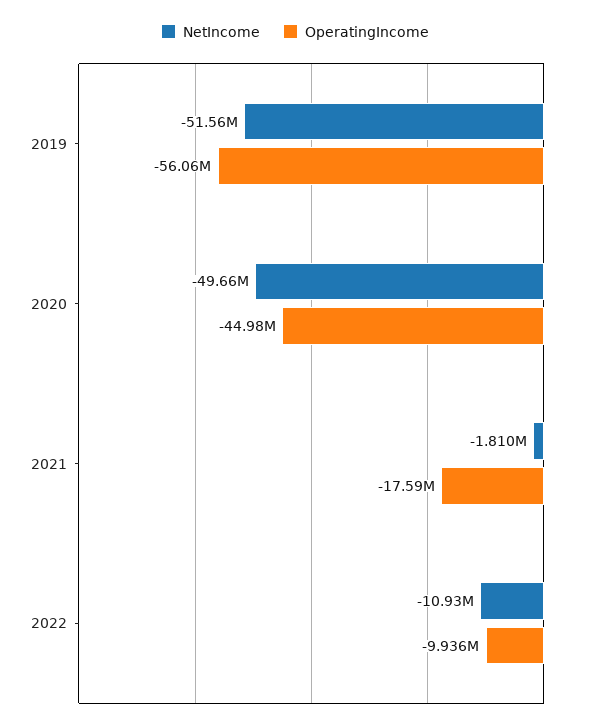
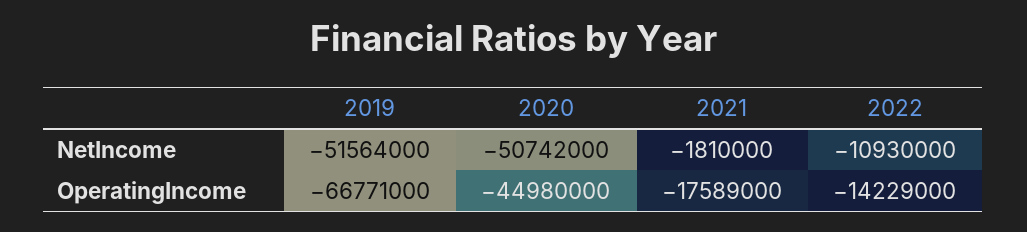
  {
    "NetIncome": {
      "2019": -51564000,
-     "2020": -49660000,
+     "2020": -50742000,
      "2021": -1810000,
      "2022": -10930000
    },
    "OperatingIncome": {
-     "2019": -56060000,
+     "2019": -66771000,
      "2020": -44980000,
      "2021": -17589000,
-     "2022": -9936000
+     "2022": -14229000
    }
  }

